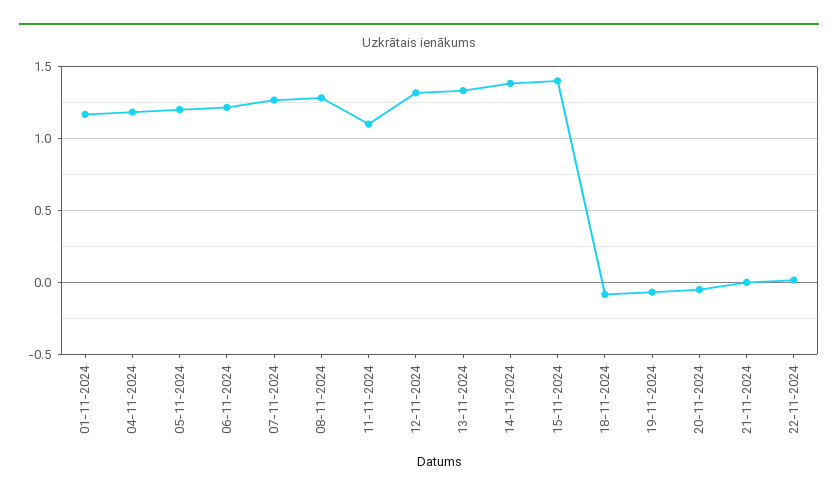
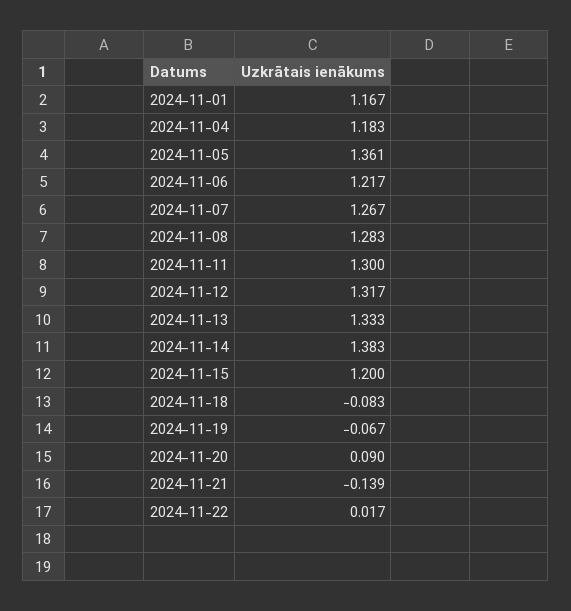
  {
    "01-11-2024": 1.167,
    "04-11-2024": 1.183,
-   "05-11-2024": 1.2,
+   "05-11-2024": 1.361,
    "06-11-2024": 1.217,
    "07-11-2024": 1.267,
    "08-11-2024": 1.283,
-   "11-11-2024": 1.1,
+   "11-11-2024": 1.3,
    "12-11-2024": 1.317,
    "13-11-2024": 1.333,
    "14-11-2024": 1.383,
-   "15-11-2024": 1.4,
+   "15-11-2024": 1.2,
    "18-11-2024": -0.083,
    "19-11-2024": -0.067,
-   "20-11-2024": -0.05,
+   "20-11-2024": 0.09,
-   "21-11-2024": 0,
+   "21-11-2024": -0.139,
    "22-11-2024": 0.017
  }

